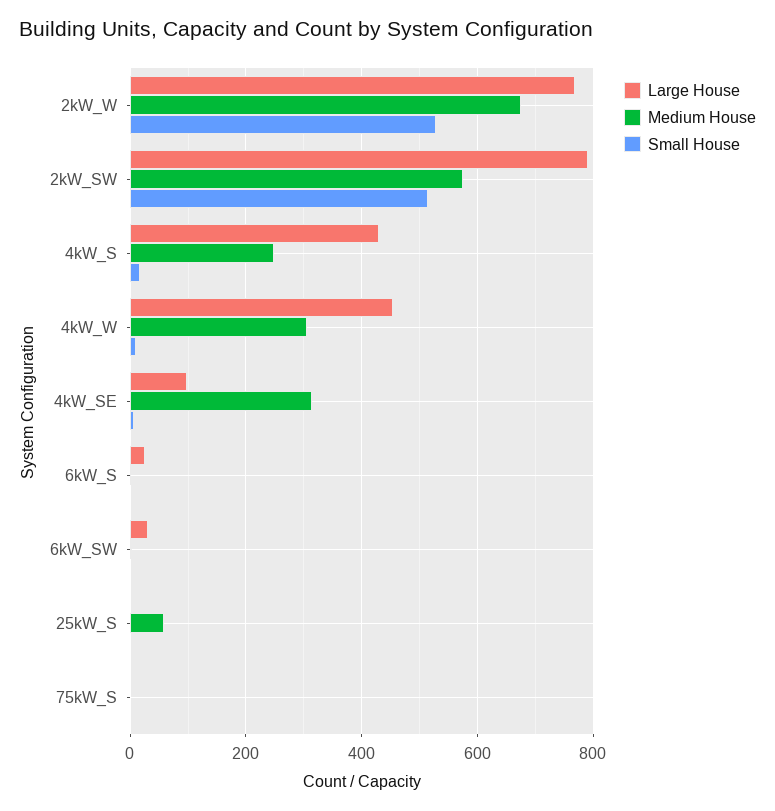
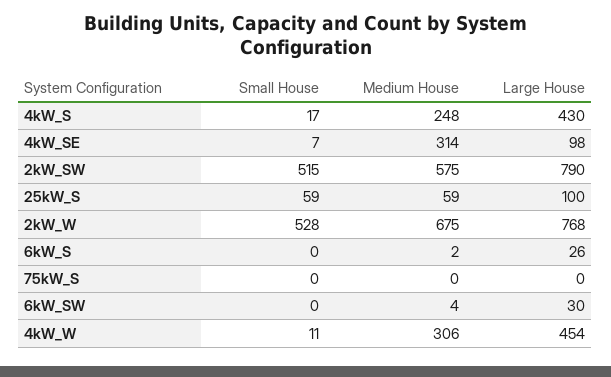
  {
    "Large House": {
      "2kW_W": 768,
      "2kW_SW": 790,
      "4kW_S": 430,
      "4kW_W": 454,
      "4kW_SE": 98,
      "6kW_S": 26,
      "6kW_SW": 30,
-     "25kW_S": 0,
+     "25kW_S": 100,
      "75kW_S": 0
    },
    "Medium House": {
      "2kW_W": 675,
      "2kW_SW": 575,
      "4kW_S": 248,
      "4kW_W": 306,
      "4kW_SE": 314,
      "6kW_S": 2,
      "6kW_SW": 4,
      "25kW_S": 59,
      "75kW_S": 0
    },
    "Small House": {
      "2kW_W": 528,
      "2kW_SW": 515,
      "4kW_S": 17,
      "4kW_W": 11,
      "4kW_SE": 7,
      "6kW_S": 0,
      "6kW_SW": 0,
-     "25kW_S": 0,
+     "25kW_S": 59,
      "75kW_S": 0
    }
  }

